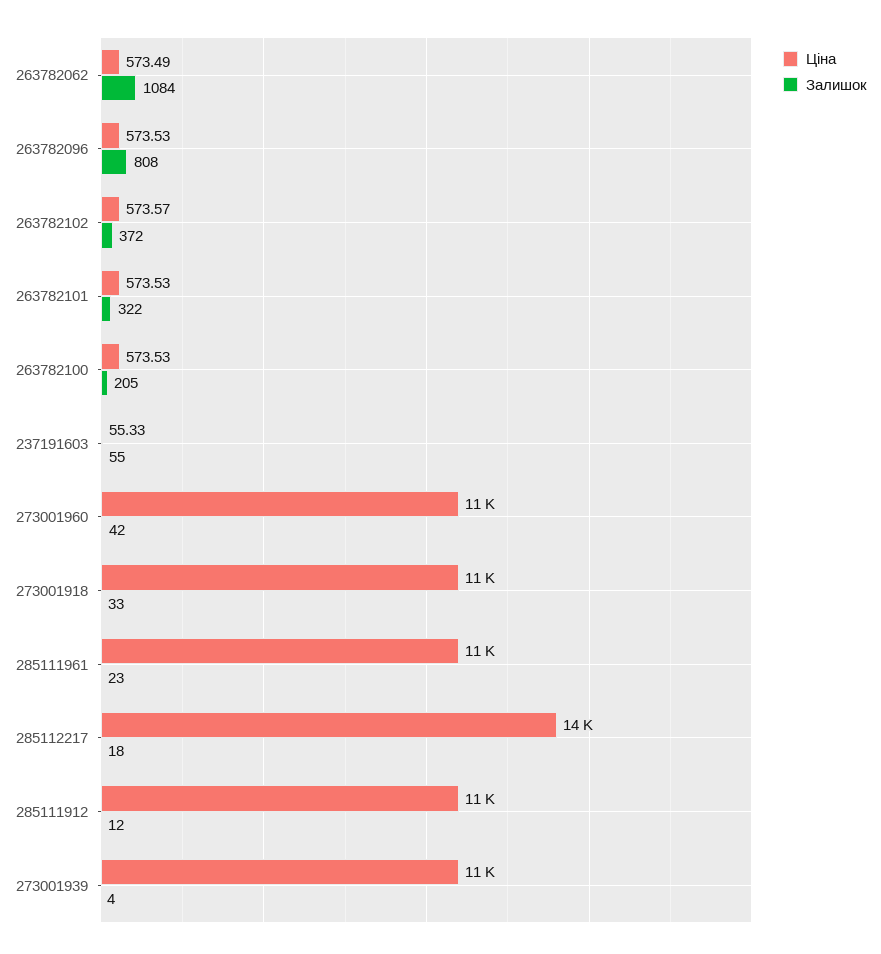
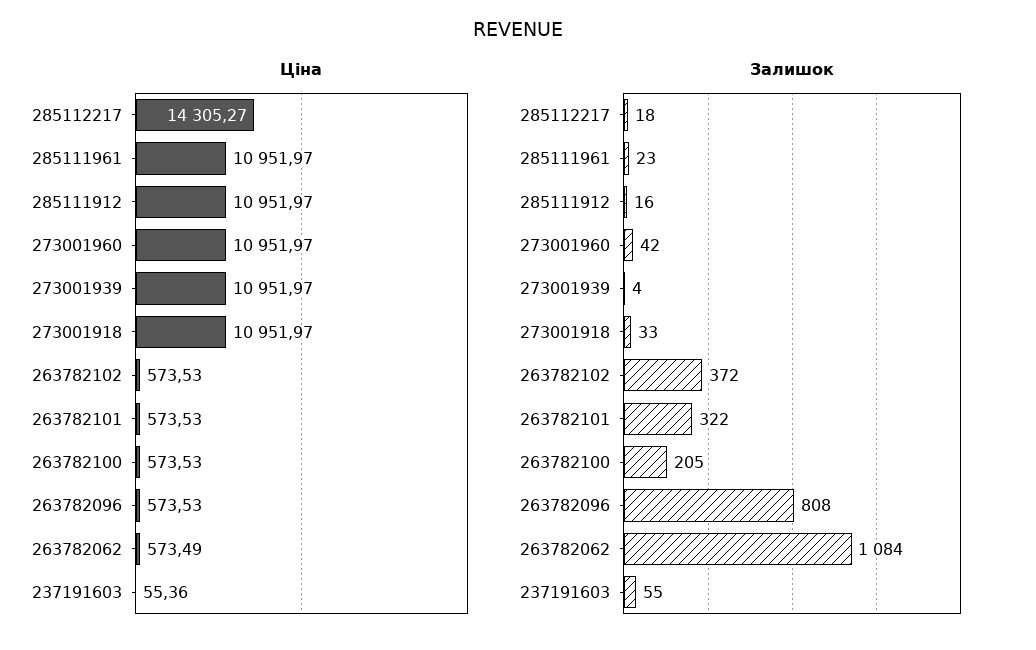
  {
    "Ціна": {
      "263782062": 573.49,
      "263782096": 573.53,
-     "263782102": 573.57,
+     "263782102": 573.53,
      "263782101": 573.53,
      "263782100": 573.53,
-     "237191603": 55.33,
+     "237191603": 55.36,
      "273001960": 10951.97,
      "273001918": 10951.97,
      "285111961": 10951.97,
      "285112217": 14305.27,
      "285111912": 10951.97,
      "273001939": 10951.97
    },
    "Залишок": {
      "263782062": 1084,
      "263782096": 808,
      "263782102": 372,
      "263782101": 322,
      "263782100": 205,
      "237191603": 55,
      "273001960": 42,
      "273001918": 33,
      "285111961": 23,
      "285112217": 18,
-     "285111912": 12,
+     "285111912": 16,
      "273001939": 4
    }
  }

